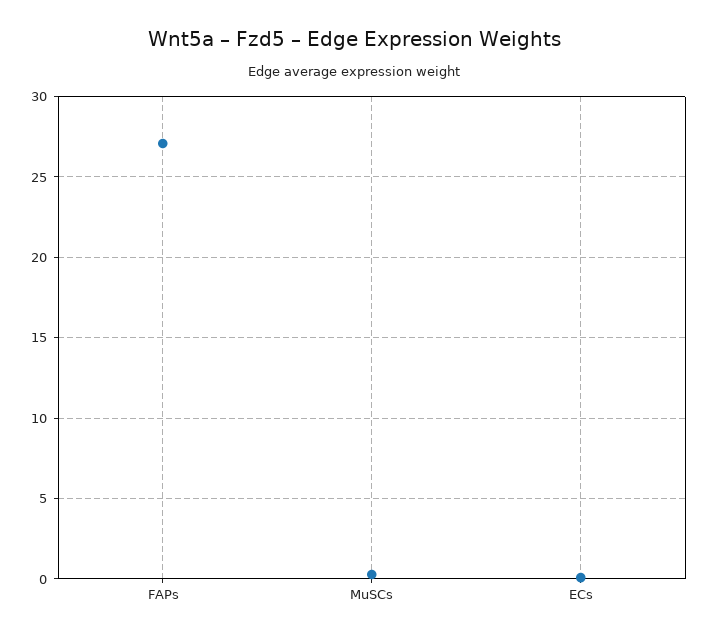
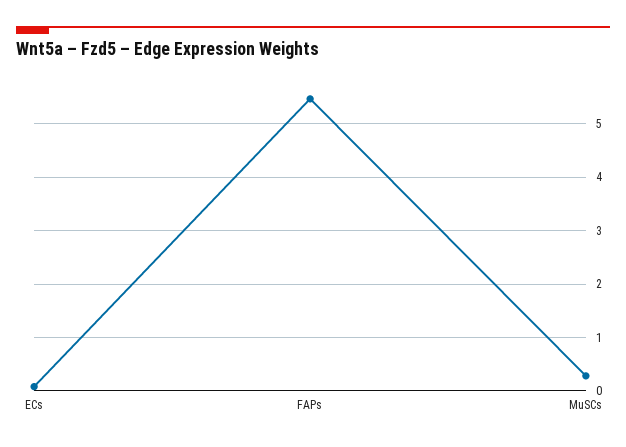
  {
-   "FAPs": 27,
+   "FAPs": 5.4,
    "MuSCs": 0.2,
    "ECs": 0
  }

